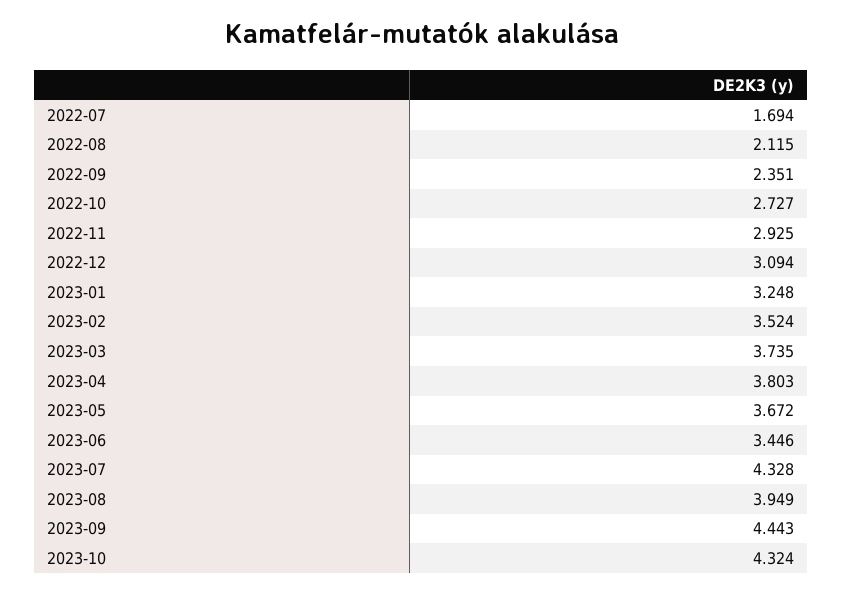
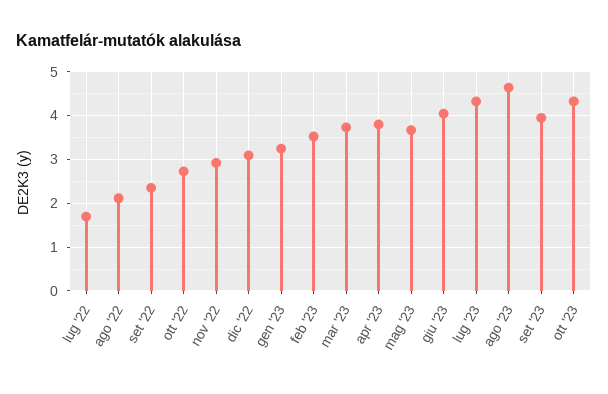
  {
    "2022-07": 1.694,
    "2022-08": 2.115,
    "2022-09": 2.351,
    "2022-10": 2.727,
    "2022-11": 2.925,
    "2022-12": 3.094,
    "2023-01": 3.248,
    "2023-02": 3.524,
    "2023-03": 3.735,
    "2023-04": 3.803,
    "2023-05": 3.672,
-   "2023-06": 3.446,
+   "2023-06": 4,
    "2023-07": 4.328,
-   "2023-08": 3.949,
+   "2023-08": 4.6,
-   "2023-09": 4.443,
+   "2023-09": 4,
    "2023-10": 4.324
  }

